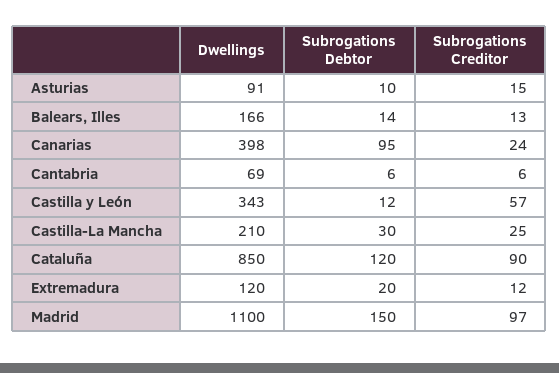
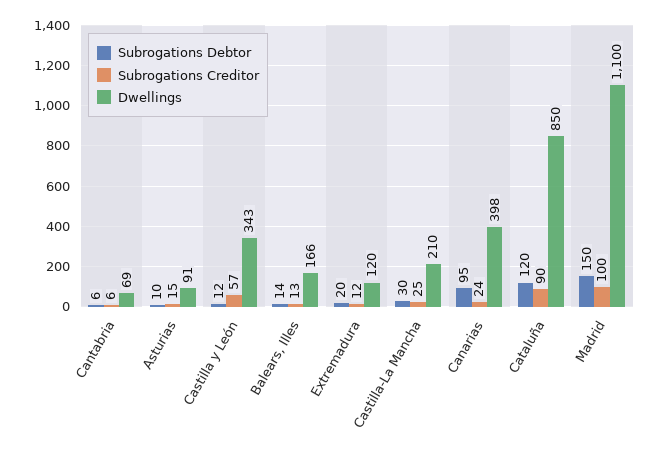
  {
    "Dwellings": {
      "Asturias": 91,
      "Balears, Illes": 166,
      "Canarias": 398,
      "Cantabria": 69,
      "Castilla y León": 343,
      "Castilla-La Mancha": 210,
      "Cataluña": 850,
      "Extremadura": 120,
      "Madrid": 1100
    },
    "Subrogations Debtor": {
      "Asturias": 10,
      "Balears, Illes": 14,
      "Canarias": 95,
      "Cantabria": 6,
      "Castilla y León": 12,
      "Castilla-La Mancha": 30,
      "Cataluña": 120,
      "Extremadura": 20,
      "Madrid": 150
    },
    "Subrogations Creditor": {
      "Asturias": 15,
      "Balears, Illes": 13,
      "Canarias": 24,
      "Cantabria": 6,
      "Castilla y León": 57,
      "Castilla-La Mancha": 25,
      "Cataluña": 90,
      "Extremadura": 12,
-     "Madrid": 97
+     "Madrid": 100
    }
  }

